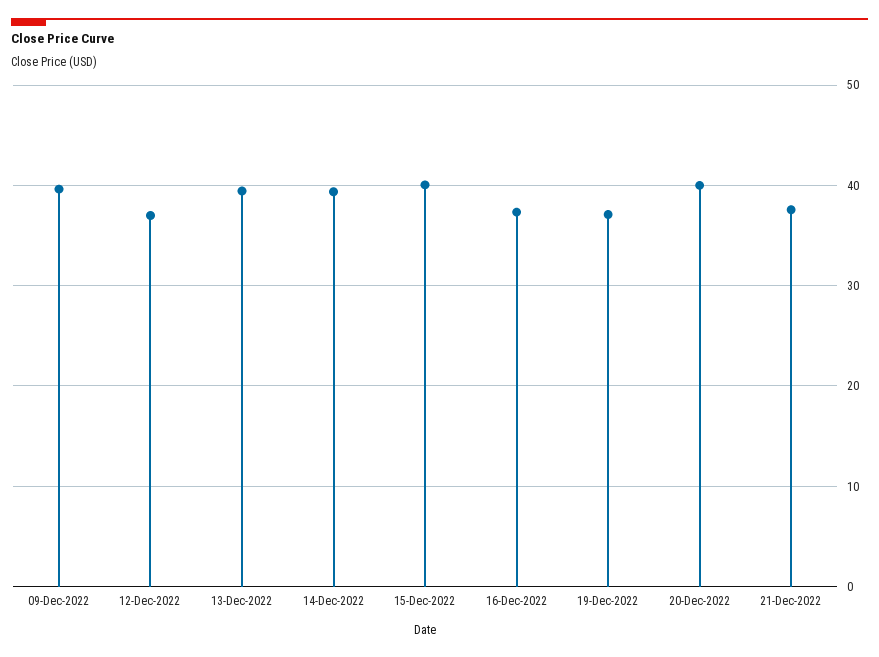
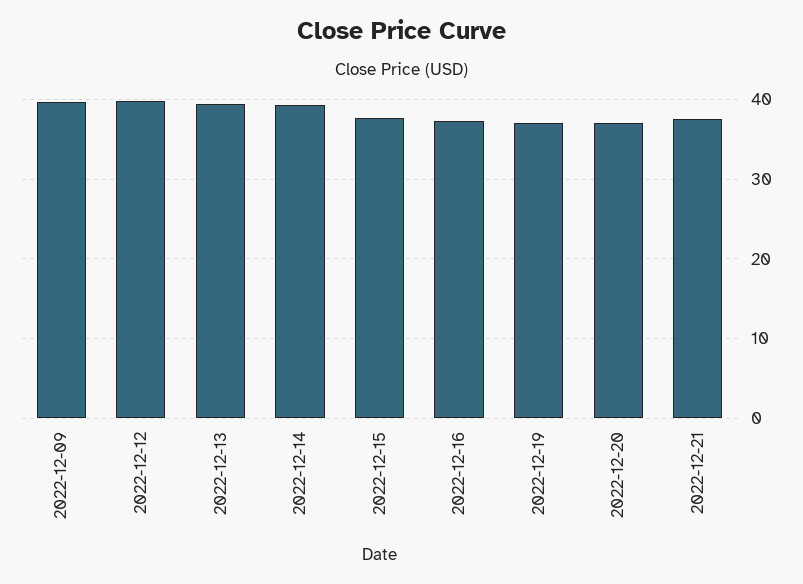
  {
    "09-Dec-2022": 40,
-   "12-Dec-2022": 37,
+   "12-Dec-2022": 40,
    "13-Dec-2022": 39,
    "14-Dec-2022": 39,
-   "15-Dec-2022": 40,
+   "15-Dec-2022": 38,
    "16-Dec-2022": 37,
    "19-Dec-2022": 37,
-   "20-Dec-2022": 40,
+   "20-Dec-2022": 37,
    "21-Dec-2022": 38
  }

